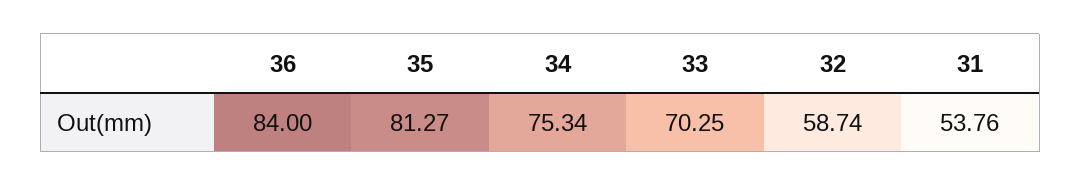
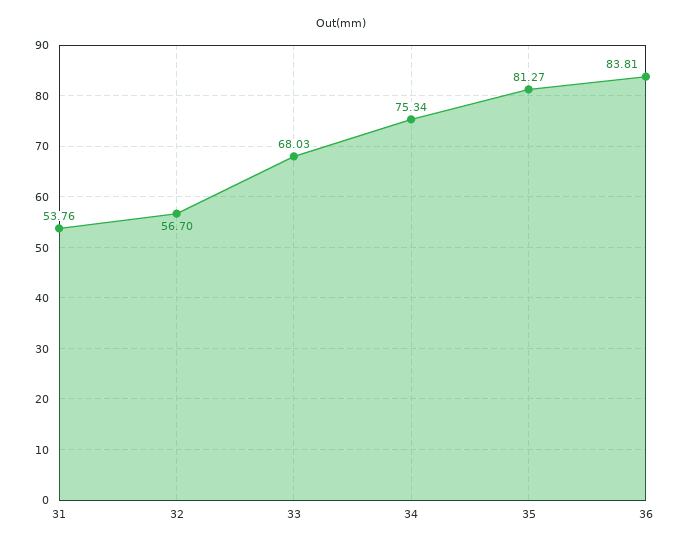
  {
-   "36": 84,
+   "36": 83.81,
    "35": 81.27,
    "34": 75.34,
-   "33": 70.25,
+   "33": 68.03,
-   "32": 58.74,
+   "32": 56.7,
    "31": 53.76
  }

